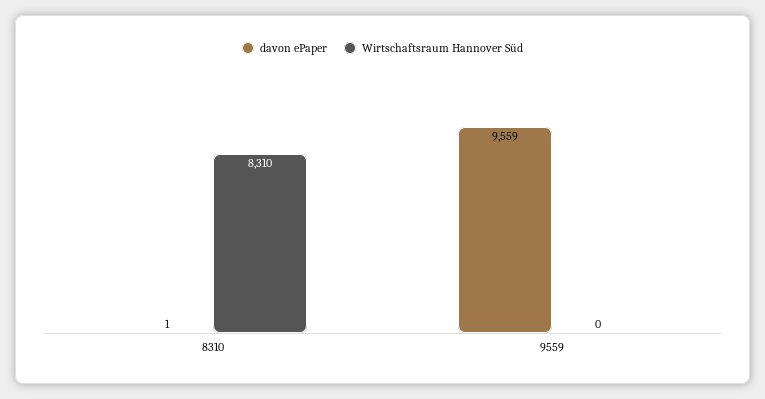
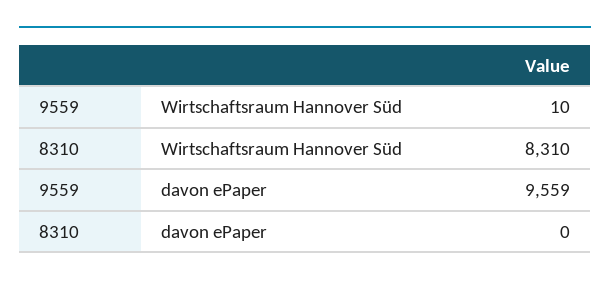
  {
    "davon ePaper": {
-     "8310": 1,
+     "8310": 0,
      "9559": 9559
    },
    "Wirtschaftsraum Hannover Süd": {
      "8310": 8310,
-     "9559": 0
+     "9559": 10
    }
  }

